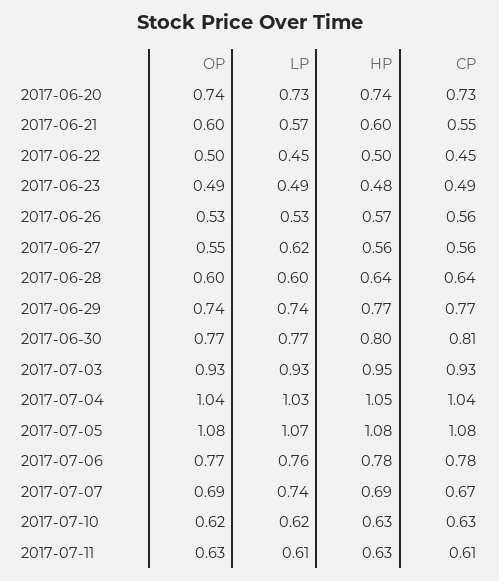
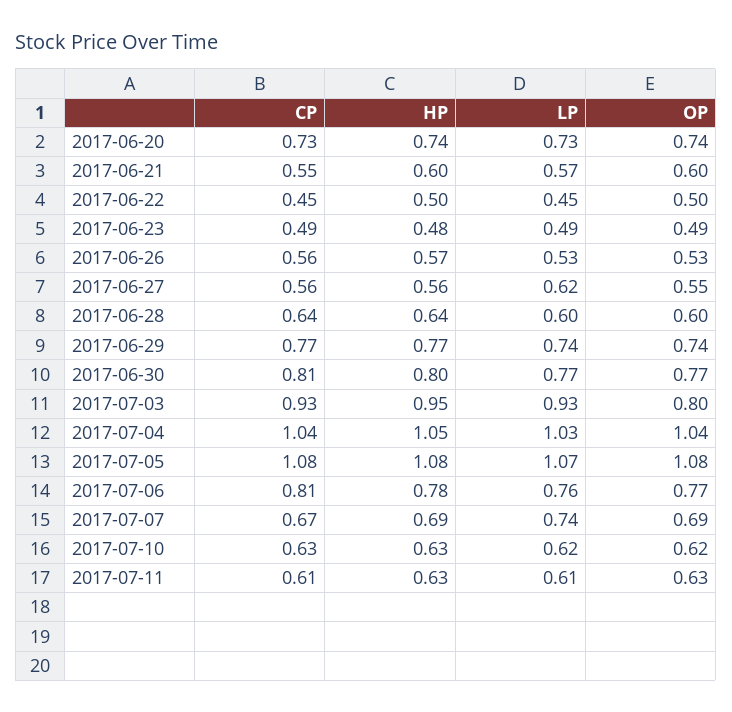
  {
    "OP": {
      "2017-06-20": 0.74,
      "2017-06-21": 0.6,
      "2017-06-22": 0.5,
      "2017-06-23": 0.49,
      "2017-06-26": 0.53,
      "2017-06-27": 0.55,
      "2017-06-28": 0.6,
      "2017-06-29": 0.74,
      "2017-06-30": 0.77,
-     "2017-07-03": 0.93,
+     "2017-07-03": 0.8,
      "2017-07-04": 1.04,
      "2017-07-05": 1.08,
      "2017-07-06": 0.77,
      "2017-07-07": 0.69,
      "2017-07-10": 0.62,
      "2017-07-11": 0.63
    },
    "LP": {
      "2017-06-20": 0.73,
      "2017-06-21": 0.57,
      "2017-06-22": 0.45,
      "2017-06-23": 0.49,
      "2017-06-26": 0.53,
      "2017-06-27": 0.62,
      "2017-06-28": 0.6,
      "2017-06-29": 0.74,
      "2017-06-30": 0.77,
      "2017-07-03": 0.93,
      "2017-07-04": 1.03,
      "2017-07-05": 1.07,
      "2017-07-06": 0.76,
      "2017-07-07": 0.74,
      "2017-07-10": 0.62,
      "2017-07-11": 0.61
    },
    "HP": {
      "2017-06-20": 0.74,
      "2017-06-21": 0.6,
      "2017-06-22": 0.5,
      "2017-06-23": 0.48,
      "2017-06-26": 0.57,
      "2017-06-27": 0.56,
      "2017-06-28": 0.64,
      "2017-06-29": 0.77,
      "2017-06-30": 0.8,
      "2017-07-03": 0.95,
      "2017-07-04": 1.05,
      "2017-07-05": 1.08,
      "2017-07-06": 0.78,
      "2017-07-07": 0.69,
      "2017-07-10": 0.63,
      "2017-07-11": 0.63
    },
    "CP": {
      "2017-06-20": 0.73,
      "2017-06-21": 0.55,
      "2017-06-22": 0.45,
      "2017-06-23": 0.49,
      "2017-06-26": 0.56,
      "2017-06-27": 0.56,
      "2017-06-28": 0.64,
      "2017-06-29": 0.77,
      "2017-06-30": 0.81,
      "2017-07-03": 0.93,
      "2017-07-04": 1.04,
      "2017-07-05": 1.08,
-     "2017-07-06": 0.78,
+     "2017-07-06": 0.81,
      "2017-07-07": 0.67,
      "2017-07-10": 0.63,
      "2017-07-11": 0.61
    }
  }

